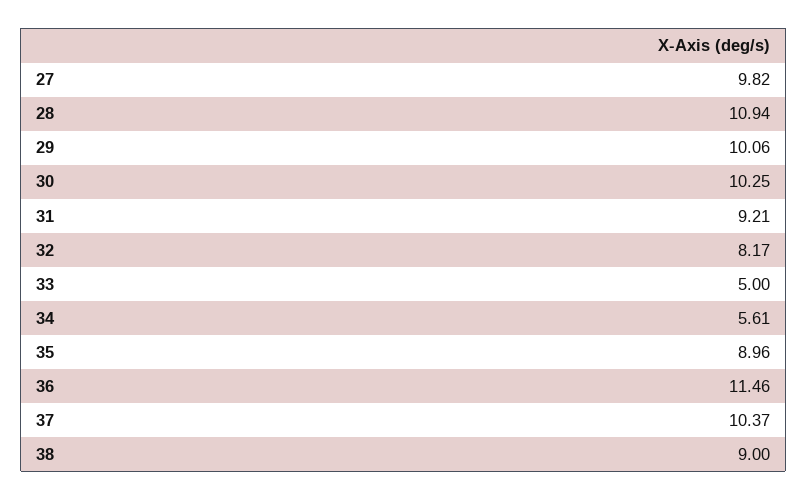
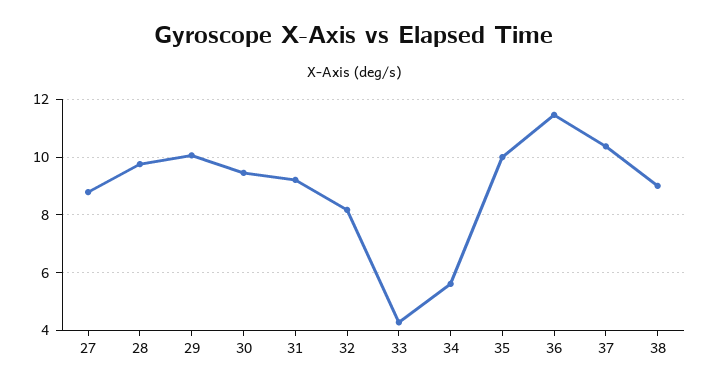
  {
-   "27": 9.82,
+   "27": 8.75,
-   "28": 10.94,
+   "28": 9.75,
    "29": 10.06,
-   "30": 10.25,
+   "30": 9.5,
    "31": 9.21,
    "32": 8.17,
-   "33": 5,
+   "33": 4.25,
    "34": 5.61,
-   "35": 8.96,
+   "35": 10,
    "36": 11.46,
    "37": 10.37,
    "38": 9
  }

